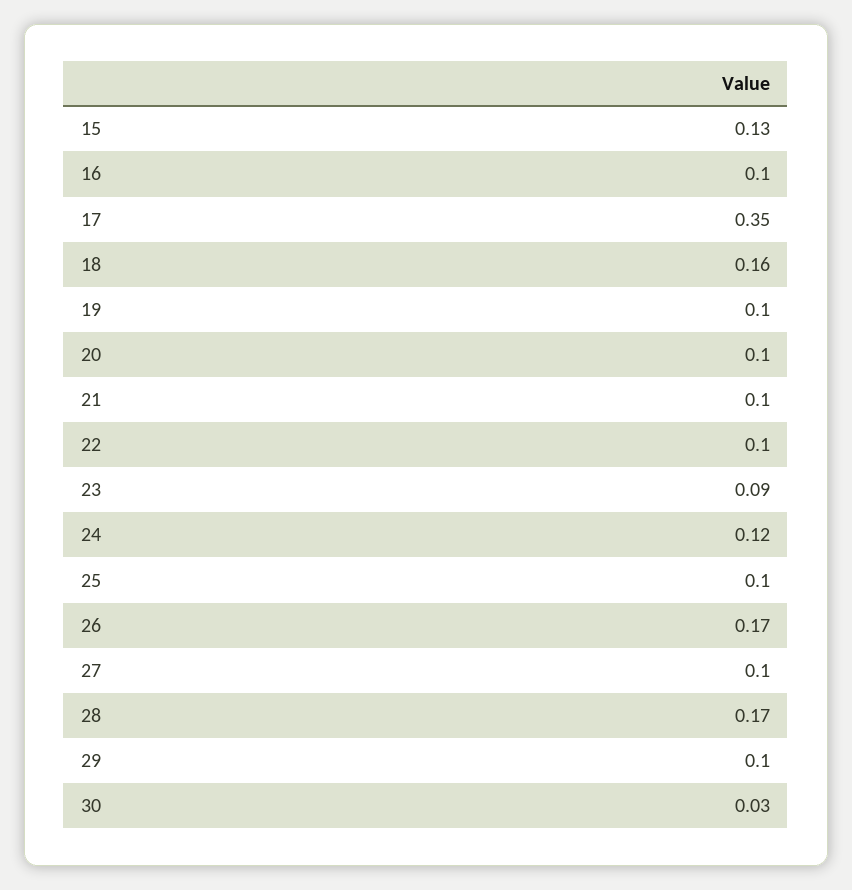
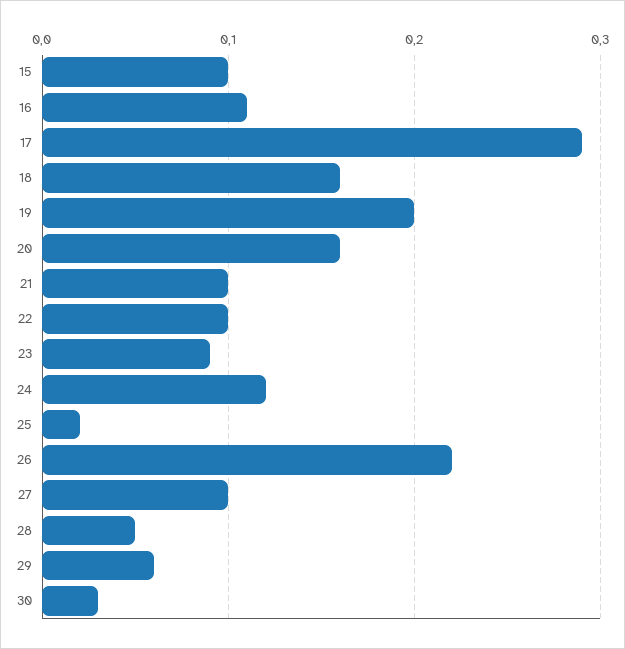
  {
-   "15": 0.13,
+   "15": 0.1,
-   "16": 0.1,
+   "16": 0.11,
-   "17": 0.35,
+   "17": 0.29,
    "18": 0.16,
-   "19": 0.1,
+   "19": 0.2,
-   "20": 0.1,
+   "20": 0.16,
    "21": 0.1,
    "22": 0.1,
    "23": 0.09,
    "24": 0.12,
-   "25": 0.1,
+   "25": 0.02,
-   "26": 0.17,
+   "26": 0.22,
    "27": 0.1,
-   "28": 0.17,
+   "28": 0.05,
-   "29": 0.1,
+   "29": 0.06,
    "30": 0.03
  }

